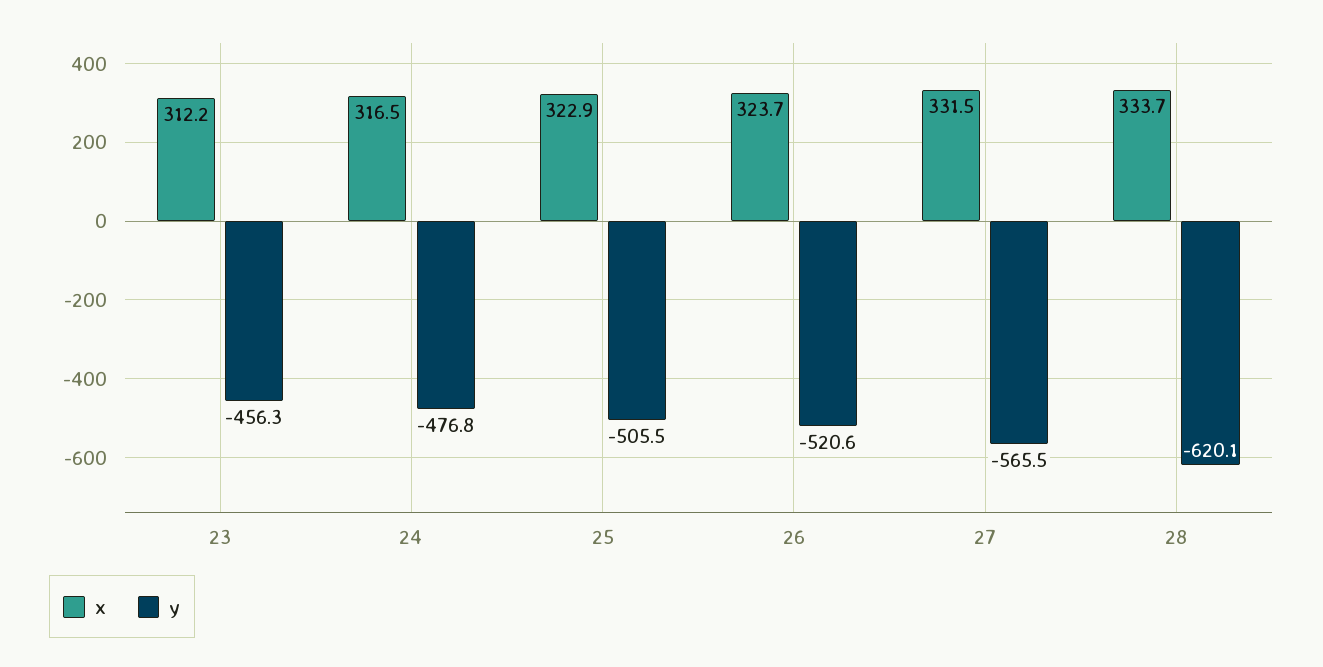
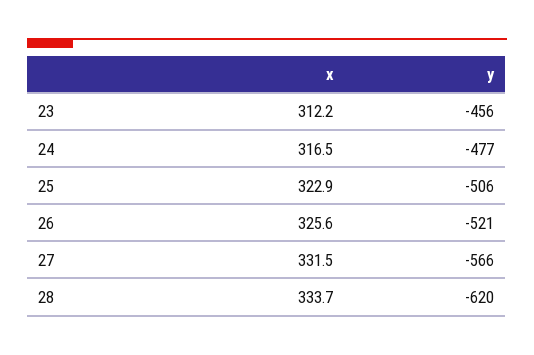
  {
    "x": {
      "23": 312.2,
      "24": 316.5,
      "25": 322.9,
-     "26": 323.7,
+     "26": 325.6,
      "27": 331.5,
      "28": 333.7
    },
    "y": {
      "23": -456.3,
      "24": -476.8,
      "25": -505.5,
      "26": -520.6,
      "27": -565.5,
      "28": -620.1
    }
  }

